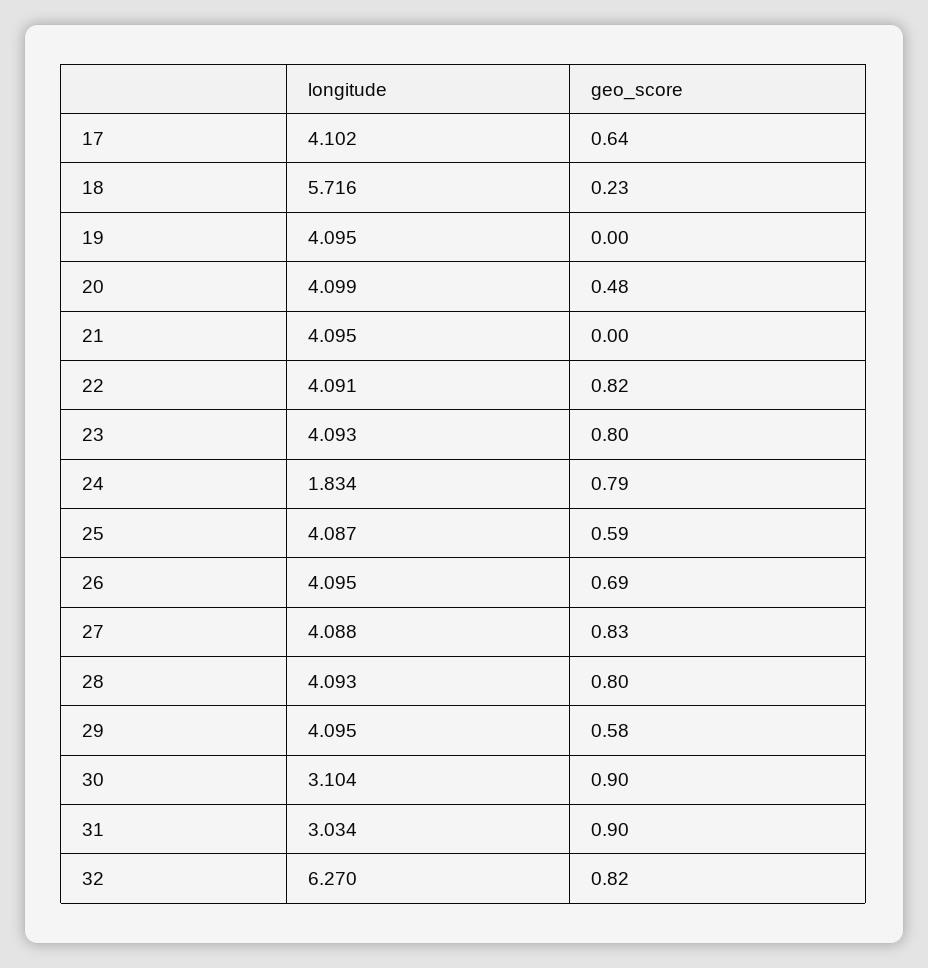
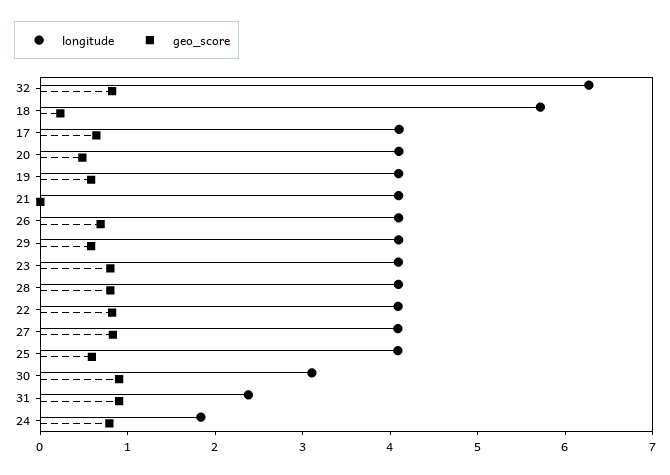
  {
    "longitude": {
      "17": 4.102,
      "18": 5.716,
      "19": 4.095,
      "20": 4.099,
      "21": 4.095,
      "22": 4.091,
      "23": 4.093,
      "24": 1.834,
      "25": 4.087,
      "26": 4.095,
      "27": 4.088,
      "28": 4.093,
      "29": 4.095,
      "30": 3.104,
-     "31": 3.034,
+     "31": 2.4,
      "32": 6.27
    },
    "geo_score": {
      "17": 0.64,
      "18": 0.23,
-     "19": 0,
+     "19": 0.6,
      "20": 0.48,
      "21": 0,
      "22": 0.82,
      "23": 0.8,
      "24": 0.79,
      "25": 0.59,
      "26": 0.69,
      "27": 0.83,
      "28": 0.8,
      "29": 0.58,
      "30": 0.9,
      "31": 0.9,
      "32": 0.82
    }
  }

